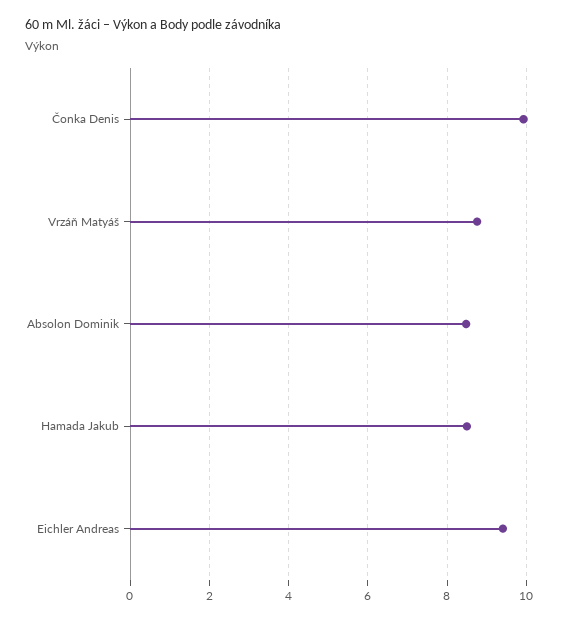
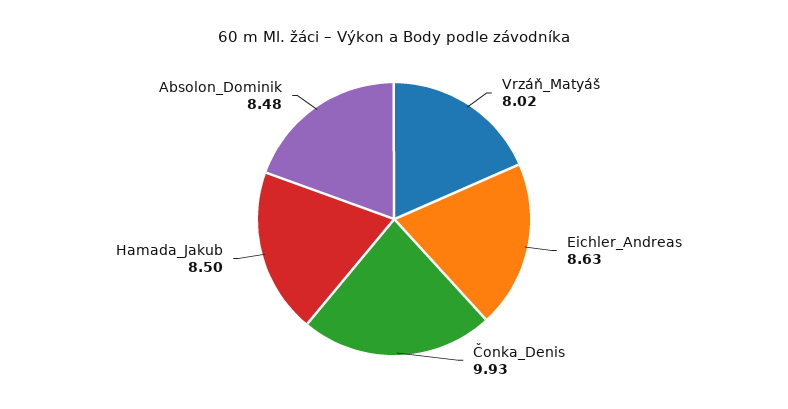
  {
    "Čonka Denis": 9.93,
-   "Vrzáň Matyáš": 8.8,
+   "Vrzáň Matyáš": 8.02,
    "Absolon Dominik": 8.48,
    "Hamada Jakub": 8.5,
-   "Eichler Andreas": 9.4
+   "Eichler Andreas": 8.63
  }

